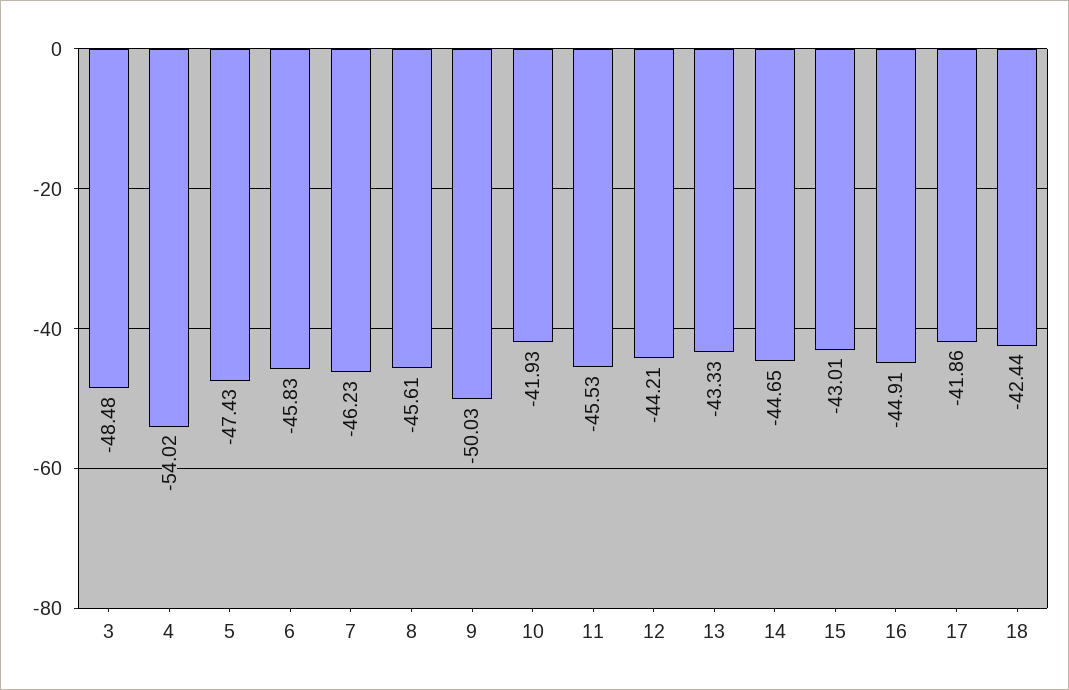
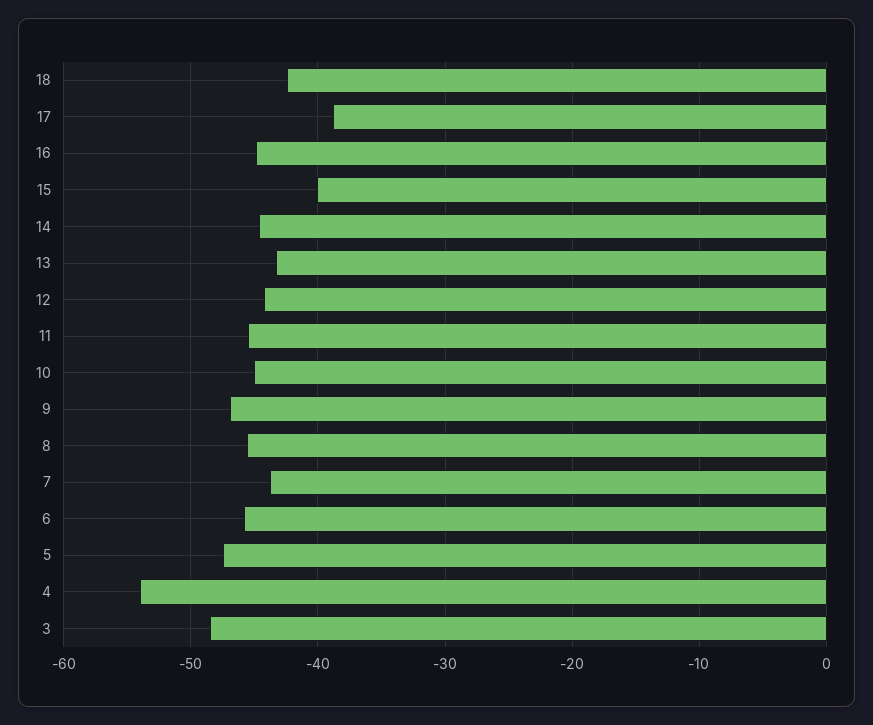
  {
    "3": -48.48,
    "4": -54.02,
    "5": -47.43,
    "6": -45.83,
-   "7": -46.23,
+   "7": -44,
    "8": -45.61,
-   "9": -50.03,
+   "9": -47,
-   "10": -41.93,
+   "10": -45,
    "11": -45.53,
    "12": -44.21,
    "13": -43.33,
    "14": -44.65,
-   "15": -43.01,
+   "15": -40,
    "16": -44.91,
-   "17": -41.86,
+   "17": -39,
    "18": -42.44
  }

